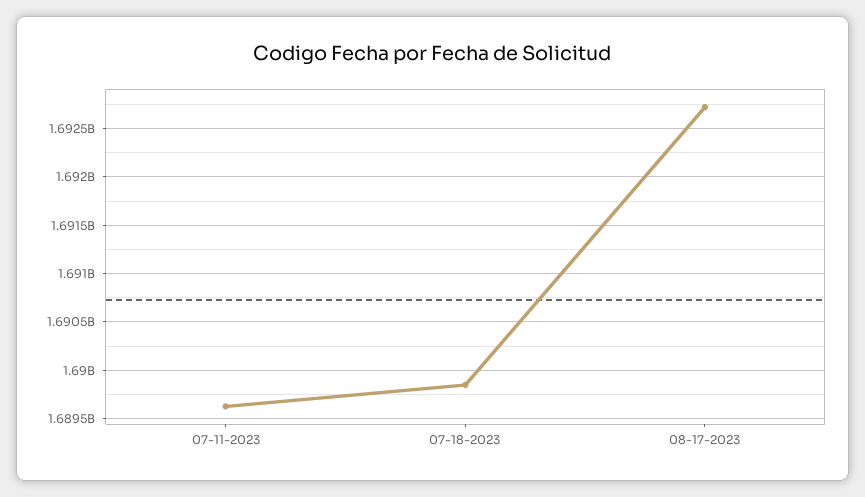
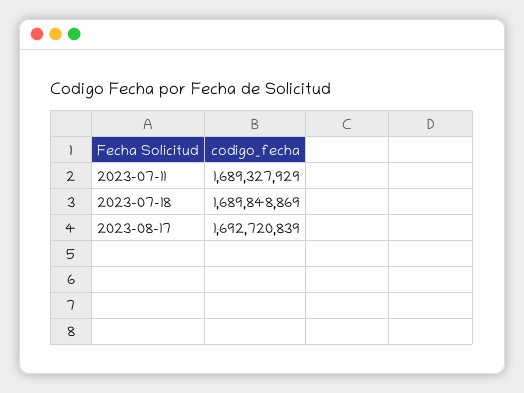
  {
-   "07-11-2023": 1689600000,
+   "07-11-2023": 1689327929,
    "07-18-2023": 1689848869,
    "08-17-2023": 1692720839
  }

